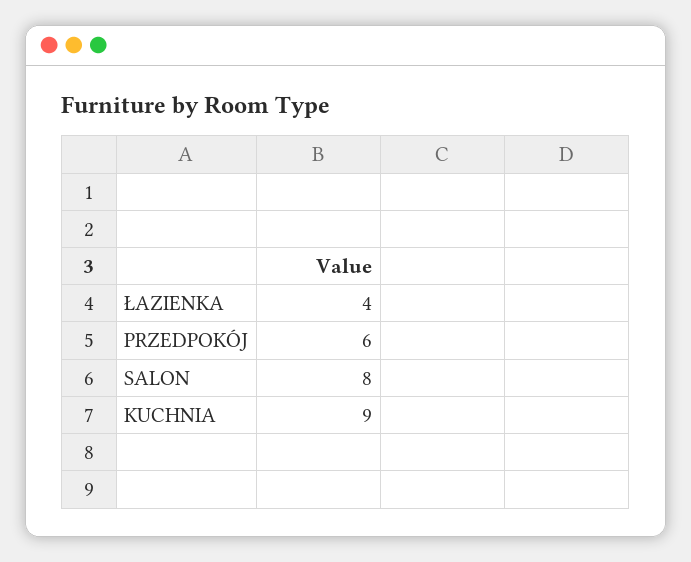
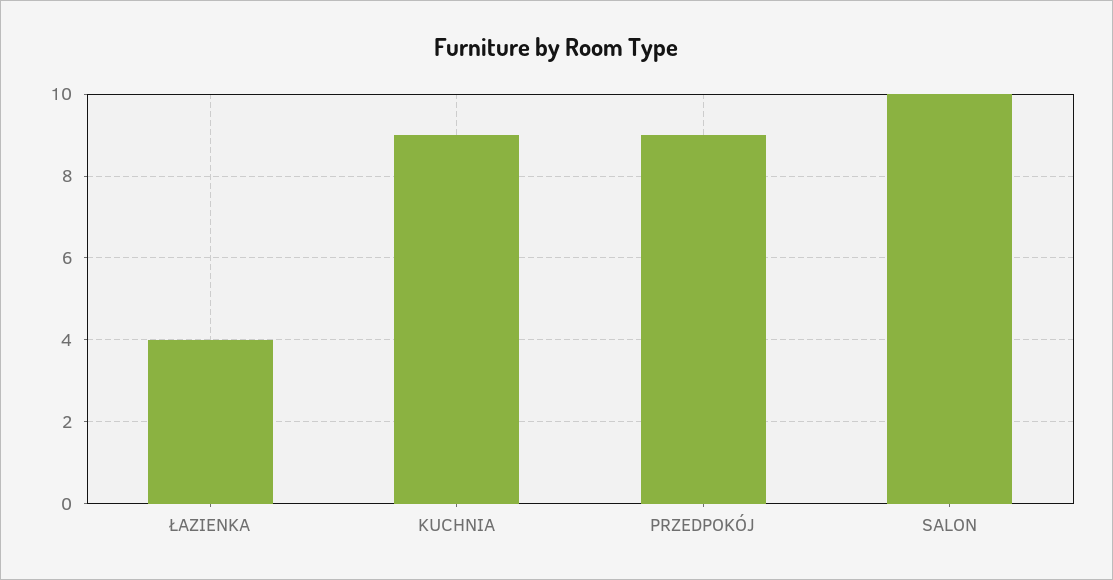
  {
    "ŁAZIENKA": 4,
-   "PRZEDPOKÓJ": 6,
+   "PRZEDPOKÓJ": 9,
-   "SALON": 8,
+   "SALON": 10,
    "KUCHNIA": 9
  }

